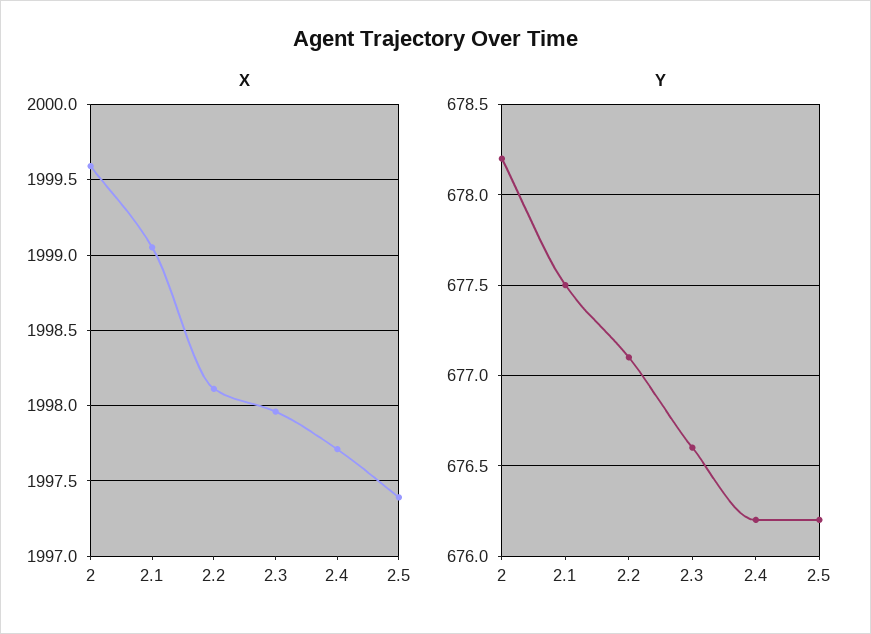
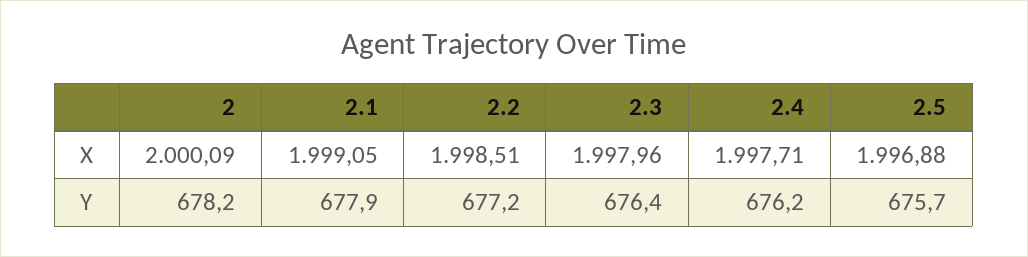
  {
    "X": {
-     "2": 1999.6,
+     "2": 2000.09,
      "2.1": 1999.05,
-     "2.2": 1998.1,
+     "2.2": 1998.51,
      "2.3": 1997.96,
      "2.4": 1997.71,
-     "2.5": 1997.4
+     "2.5": 1996.88
    },
    "Y": {
      "2": 678.2,
-     "2.1": 677.5,
+     "2.1": 677.9,
-     "2.2": 677.1,
+     "2.2": 677.2,
-     "2.3": 676.6,
+     "2.3": 676.4,
      "2.4": 676.2,
-     "2.5": 676.2
+     "2.5": 675.7
    }
  }

